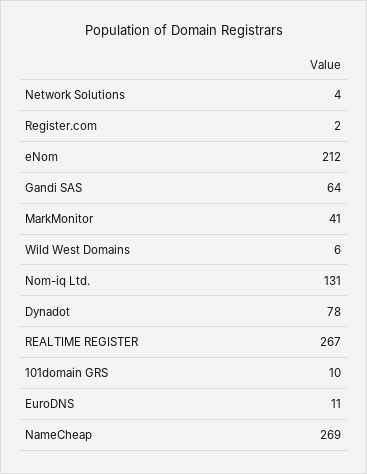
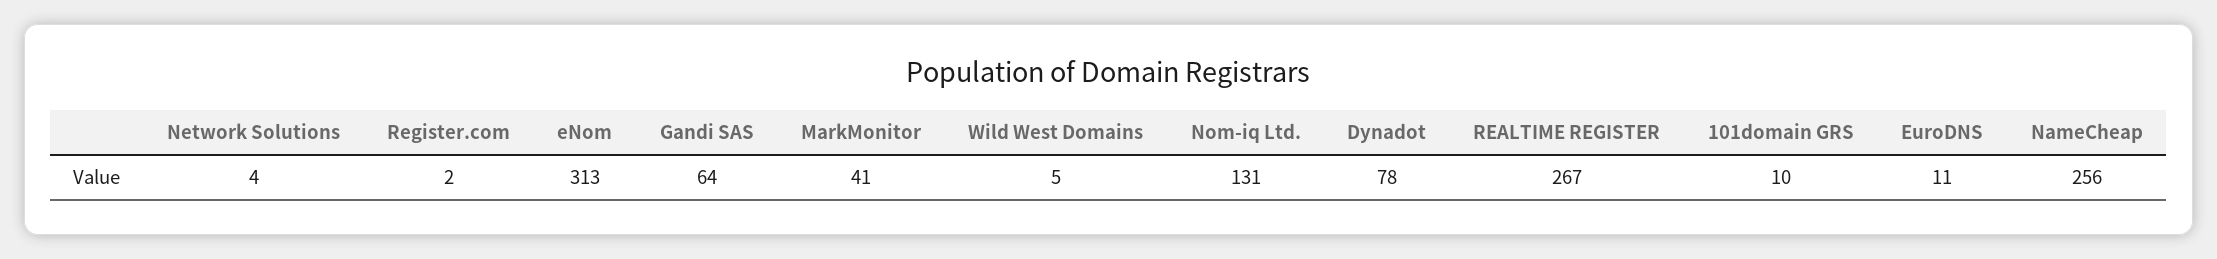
  {
    "Network Solutions": 4,
    "Register.com": 2,
-   "eNom": 212,
+   "eNom": 313,
    "Gandi SAS": 64,
    "MarkMonitor": 41,
-   "Wild West Domains": 6,
+   "Wild West Domains": 5,
    "Nom-iq Ltd.": 131,
    "Dynadot": 78,
    "REALTIME REGISTER": 267,
    "101domain GRS": 10,
    "EuroDNS": 11,
-   "NameCheap": 269
+   "NameCheap": 256
  }

